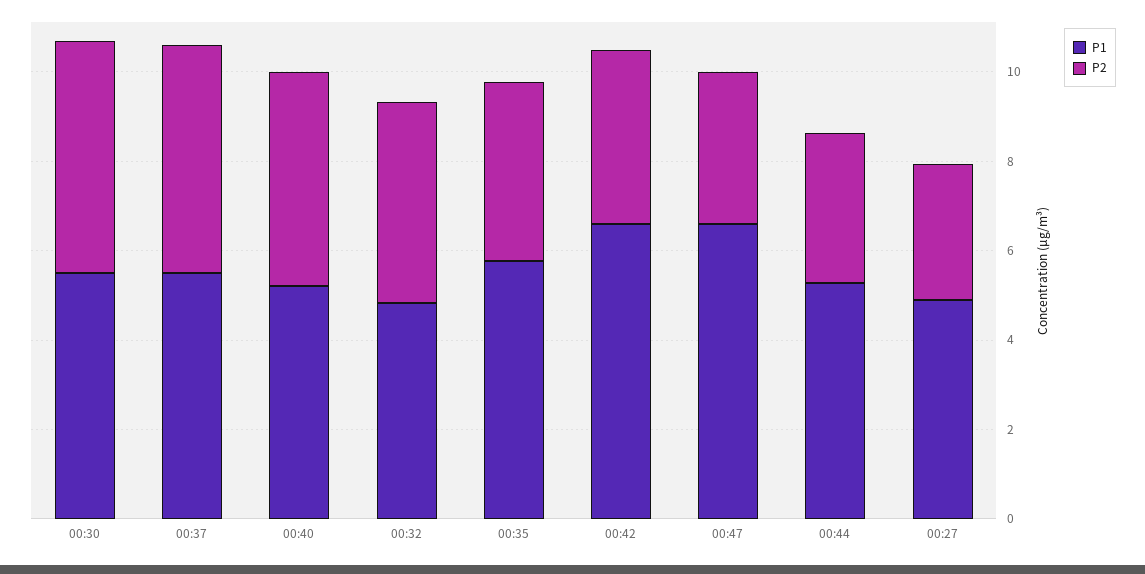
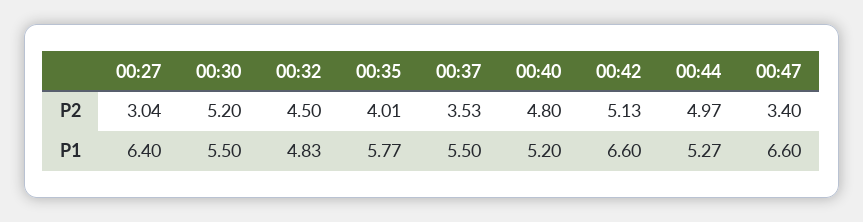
  {
    "P1": {
      "00:30": 5.5,
      "00:37": 5.5,
      "00:40": 5.2,
      "00:32": 4.83,
      "00:35": 5.77,
      "00:42": 6.6,
      "00:47": 6.6,
      "00:44": 5.27,
-     "00:27": 5
+     "00:27": 6.4
    },
    "P2": {
      "00:30": 5.2,
-     "00:37": 5,
+     "00:37": 3.53,
      "00:40": 4.8,
      "00:32": 4.5,
      "00:35": 4.01,
-     "00:42": 4,
+     "00:42": 5.13,
      "00:47": 3.4,
-     "00:44": 3.5,
+     "00:44": 4.97,
      "00:27": 3.04
    }
  }

